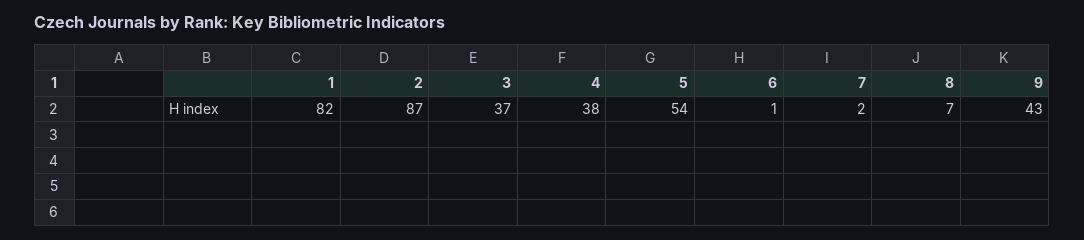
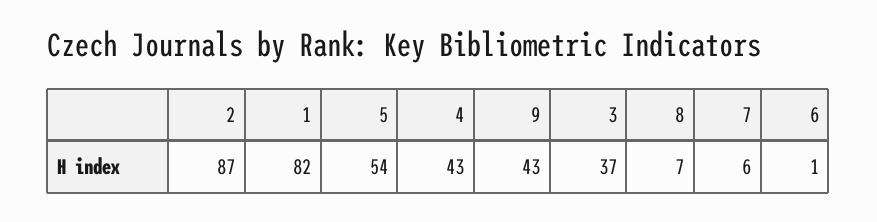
  {
    "1": 82,
    "2": 87,
    "3": 37,
-   "4": 38,
+   "4": 43,
    "5": 54,
    "6": 1,
-   "7": 2,
+   "7": 6,
    "8": 7,
    "9": 43
  }

